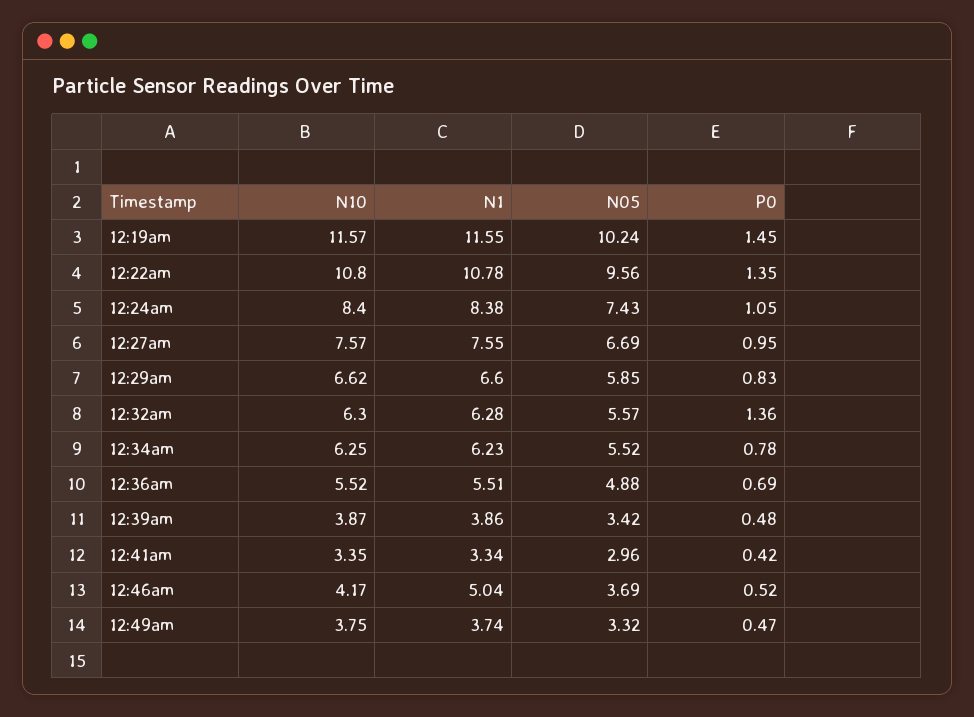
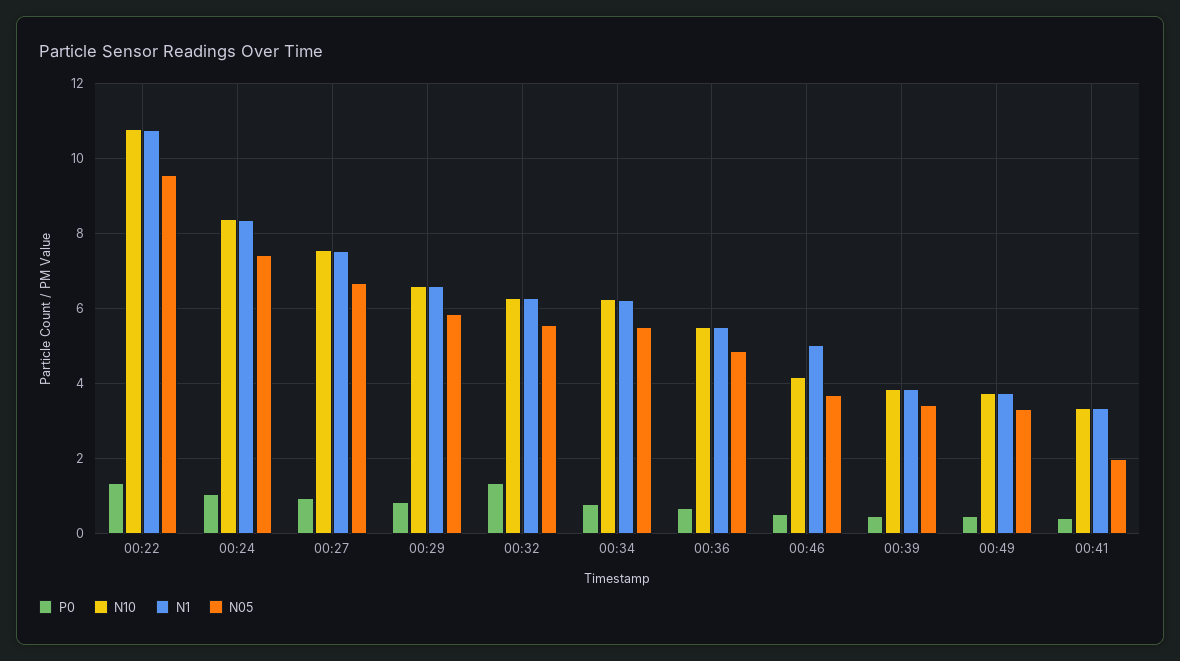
  {
    "N10": {
-     "12:19am": 11.57,
      "12:22am": 10.8,
      "12:24am": 8.4,
      "12:27am": 7.57,
      "12:29am": 6.62,
      "12:32am": 6.3,
      "12:34am": 6.25,
      "12:36am": 5.52,
      "12:39am": 3.87,
      "12:41am": 3.35,
      "12:46am": 4.17,
      "12:49am": 3.75
    },
    "N1": {
-     "12:19am": 11.55,
      "12:22am": 10.78,
      "12:24am": 8.38,
      "12:27am": 7.55,
      "12:29am": 6.6,
      "12:32am": 6.28,
      "12:34am": 6.23,
      "12:36am": 5.51,
      "12:39am": 3.86,
      "12:41am": 3.34,
      "12:46am": 5.04,
      "12:49am": 3.74
    },
    "N05": {
-     "12:19am": 10.24,
      "12:22am": 9.56,
      "12:24am": 7.43,
      "12:27am": 6.69,
      "12:29am": 5.85,
      "12:32am": 5.57,
      "12:34am": 5.52,
      "12:36am": 4.88,
      "12:39am": 3.42,
-     "12:41am": 2.96,
+     "12:41am": 2,
      "12:46am": 3.69,
      "12:49am": 3.32
    },
    "P0": {
-     "12:19am": 1.45,
      "12:22am": 1.35,
      "12:24am": 1.05,
      "12:27am": 0.95,
      "12:29am": 0.83,
      "12:32am": 1.36,
      "12:34am": 0.78,
      "12:36am": 0.69,
      "12:39am": 0.48,
      "12:41am": 0.42,
      "12:46am": 0.52,
      "12:49am": 0.47
    }
  }

